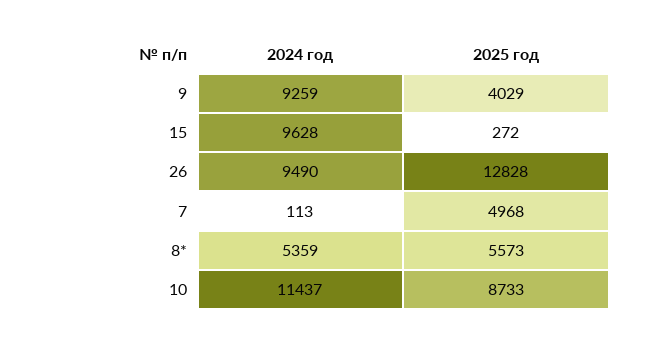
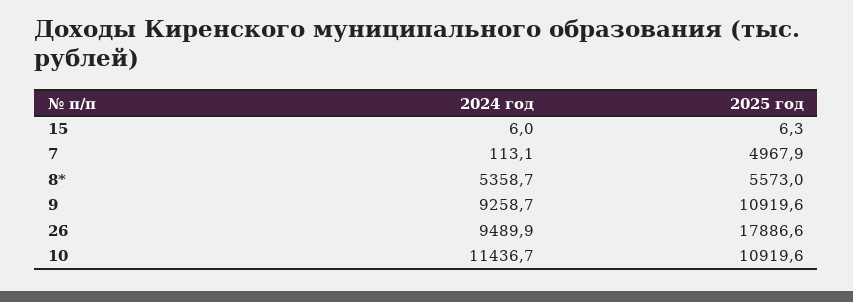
  {
    "2024 год": {
      "9": 9258.7,
-     "15": 9628,
+     "15": 6,
      "26": 9489.9,
      "7": 113.1,
      "8*": 5358.7,
      "10": 11436.7
    },
    "2025 год": {
-     "9": 4029,
+     "9": 10919.6,
-     "15": 272,
+     "15": 6.3,
-     "26": 12828,
+     "26": 17886.6,
      "7": 4967.9,
      "8*": 5573,
-     "10": 8733
+     "10": 10919.6
    }
  }

